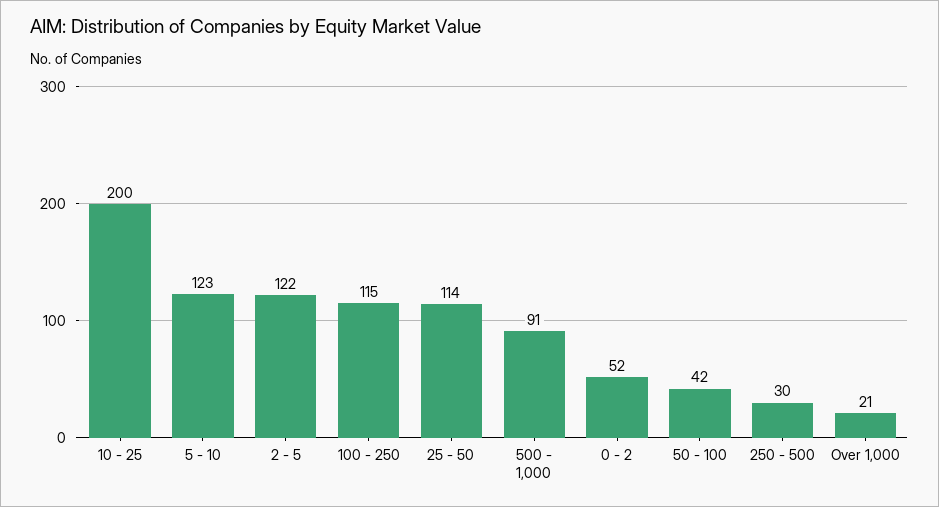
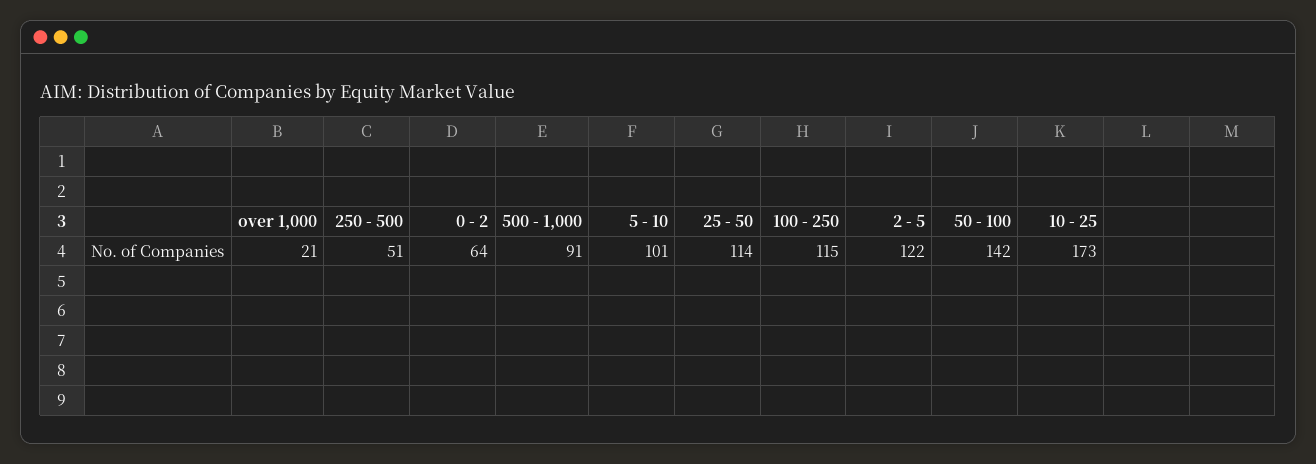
  {
-   "10 - 25": 200,
+   "10 - 25": 173,
-   "5 - 10": 123,
+   "5 - 10": 101,
    "2 - 5": 122,
    "100 - 250": 115,
    "25 - 50": 114,
    "500 - 1,000": 91,
-   "0 - 2": 52,
+   "0 - 2": 64,
-   "50 - 100": 42,
+   "50 - 100": 142,
-   "250 - 500": 30,
+   "250 - 500": 51,
    "Over 1,000": 21
  }

